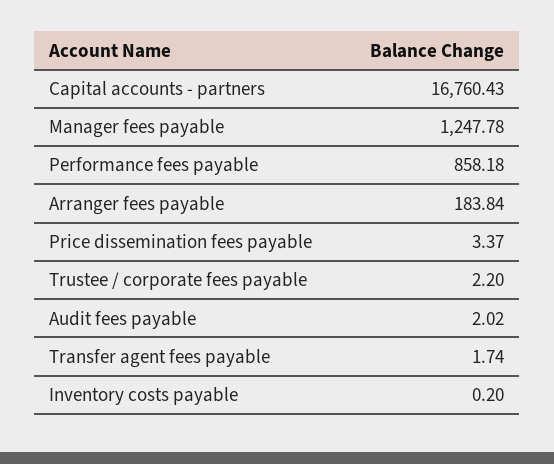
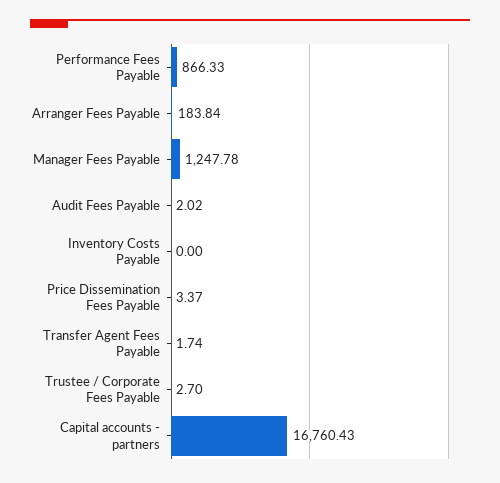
  {
    "Capital accounts - partners": 16760.43,
    "Manager fees payable": 1247.78,
-   "Performance fees payable": 858.18,
+   "Performance fees payable": 866.33,
    "Arranger fees payable": 183.84,
    "Price dissemination fees payable": 3.37,
-   "Trustee / corporate fees payable": 2.2,
+   "Trustee / corporate fees payable": 2.7,
    "Audit fees payable": 2.02,
    "Transfer agent fees payable": 1.74,
-   "Inventory costs payable": 0.2
+   "Inventory costs payable": 0
  }

